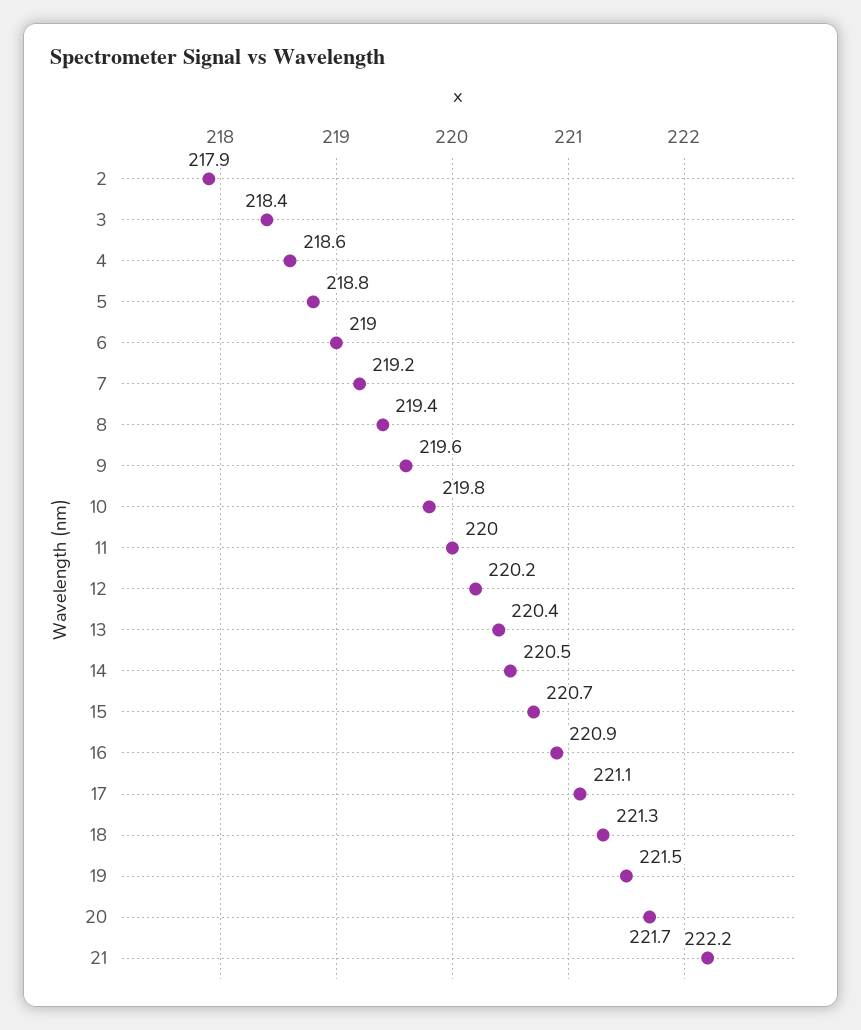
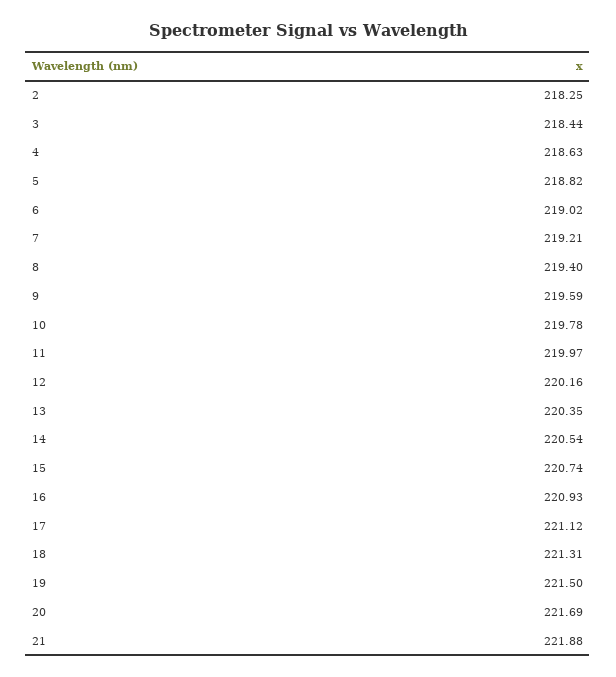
  {
-   "2": 217.9,
+   "2": 218.25,
    "3": 218.44,
    "4": 218.63,
    "5": 218.82,
    "6": 219.02,
    "7": 219.21,
    "8": 219.4,
    "9": 219.59,
    "10": 219.78,
    "11": 219.97,
    "12": 220.16,
    "13": 220.35,
    "14": 220.54,
    "15": 220.74,
    "16": 220.93,
    "17": 221.12,
    "18": 221.31,
    "19": 221.5,
    "20": 221.69,
-   "21": 222.2
+   "21": 221.88
  }

